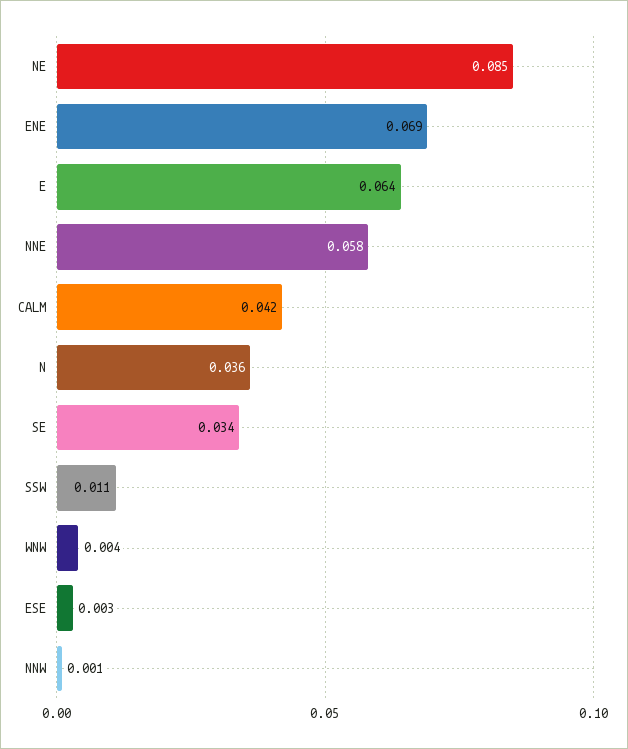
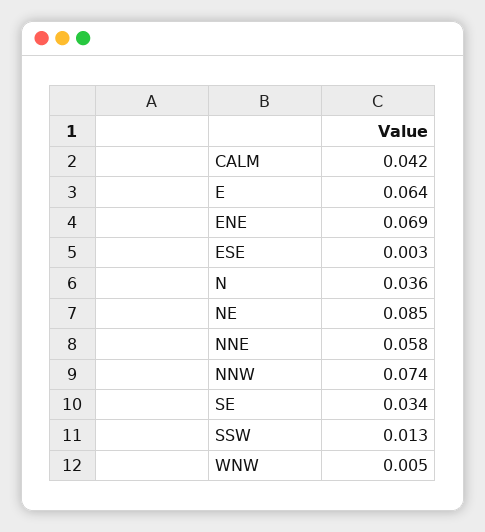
  {
    "NE": 0.085,
    "ENE": 0.069,
    "E": 0.064,
    "NNE": 0.058,
    "CALM": 0.042,
    "N": 0.036,
    "SE": 0.034,
-   "SSW": 0.011,
+   "SSW": 0.013,
-   "WNW": 0.004,
+   "WNW": 0.005,
    "ESE": 0.003,
-   "NNW": 0.001
+   "NNW": 0.074
  }

